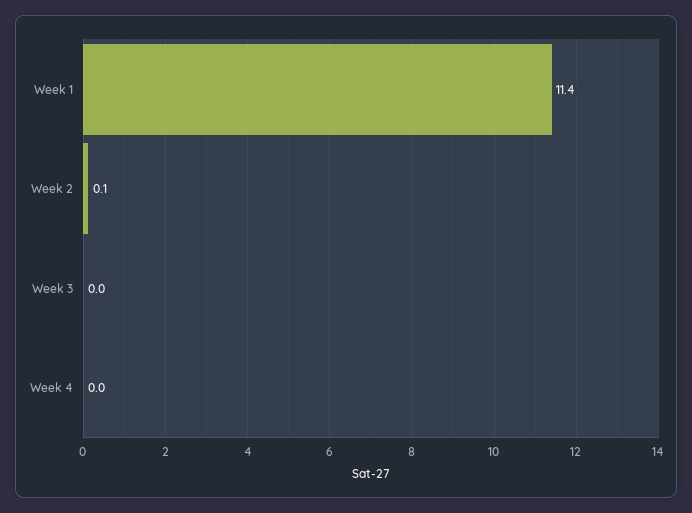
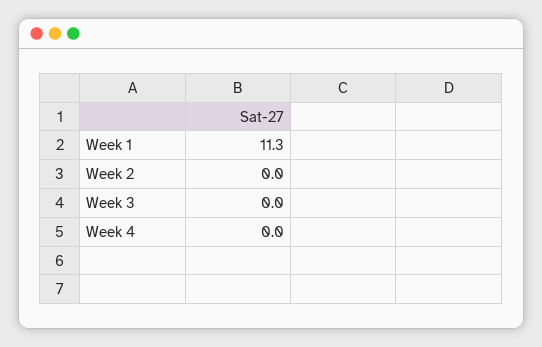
  {
-   "Week 1": 11.4,
+   "Week 1": 11.3,
-   "Week 2": 0.1,
+   "Week 2": 0,
    "Week 3": 0,
    "Week 4": 0
  }

